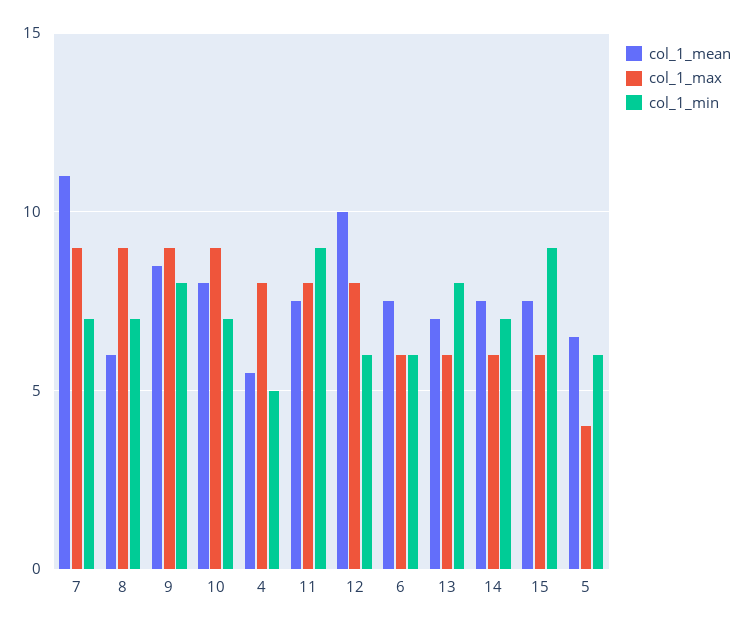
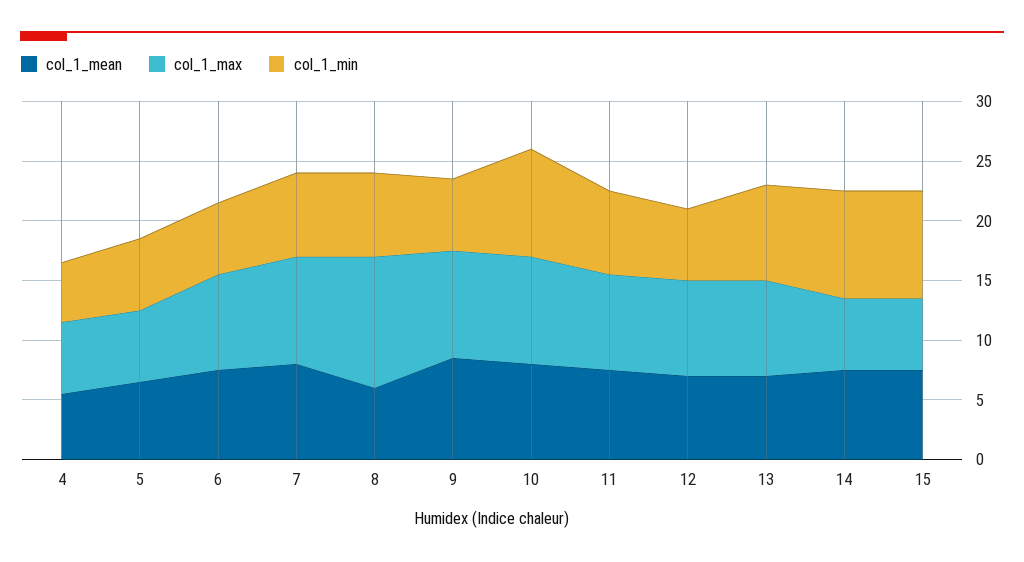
  {
    "col_1_mean": {
-     "7": 11,
+     "7": 8,
      "8": 6,
      "9": 8.5,
      "10": 8,
      "4": 5.5,
      "11": 7.5,
-     "12": 10,
+     "12": 7,
      "6": 7.5,
      "13": 7,
      "14": 7.5,
      "15": 7.5,
      "5": 6.5
    },
    "col_1_max": {
      "7": 9,
-     "8": 9,
+     "8": 11,
      "9": 9,
      "10": 9,
-     "4": 8,
+     "4": 6,
      "11": 8,
      "12": 8,
-     "6": 6,
+     "6": 8,
-     "13": 6,
+     "13": 8,
      "14": 6,
      "15": 6,
-     "5": 4
+     "5": 6
    },
    "col_1_min": {
      "7": 7,
      "8": 7,
-     "9": 8,
+     "9": 6,
-     "10": 7,
+     "10": 9,
      "4": 5,
-     "11": 9,
+     "11": 7,
      "12": 6,
      "6": 6,
      "13": 8,
-     "14": 7,
+     "14": 9,
      "15": 9,
      "5": 6
    }
  }

